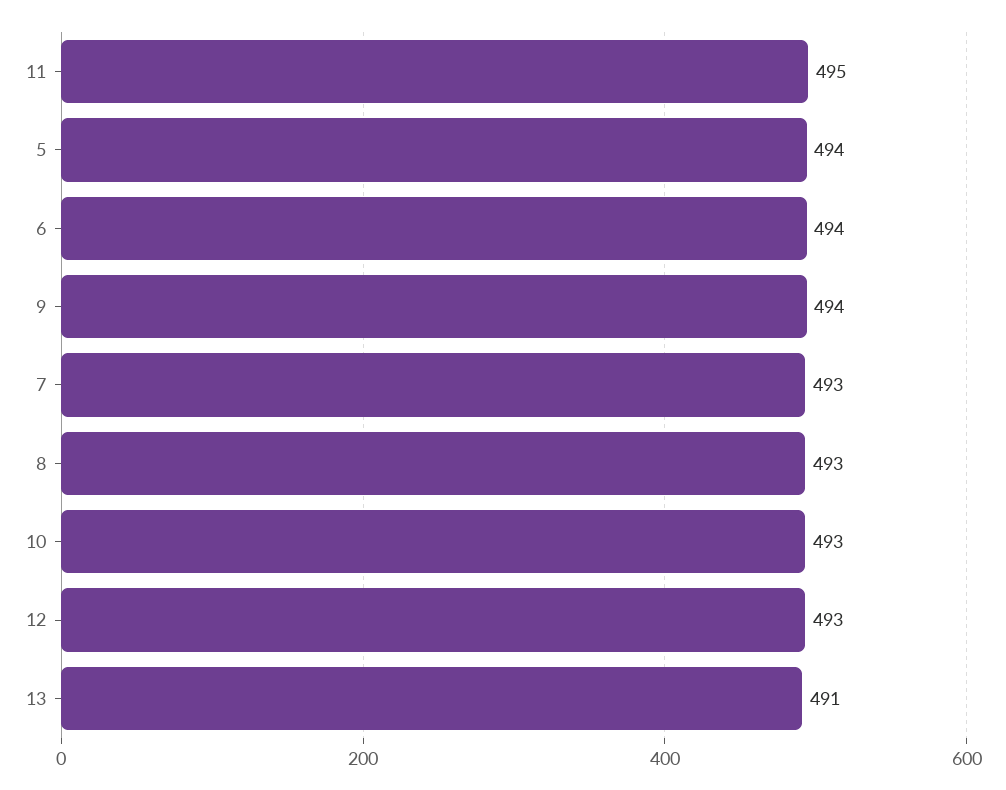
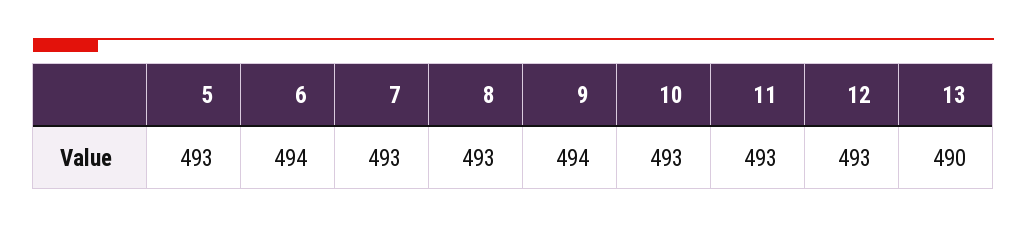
  {
-   "11": 495,
+   "11": 493,
-   "5": 494,
+   "5": 493,
    "6": 494,
    "9": 494,
    "7": 493,
    "8": 493,
    "10": 493,
    "12": 493,
-   "13": 491
+   "13": 490
  }

